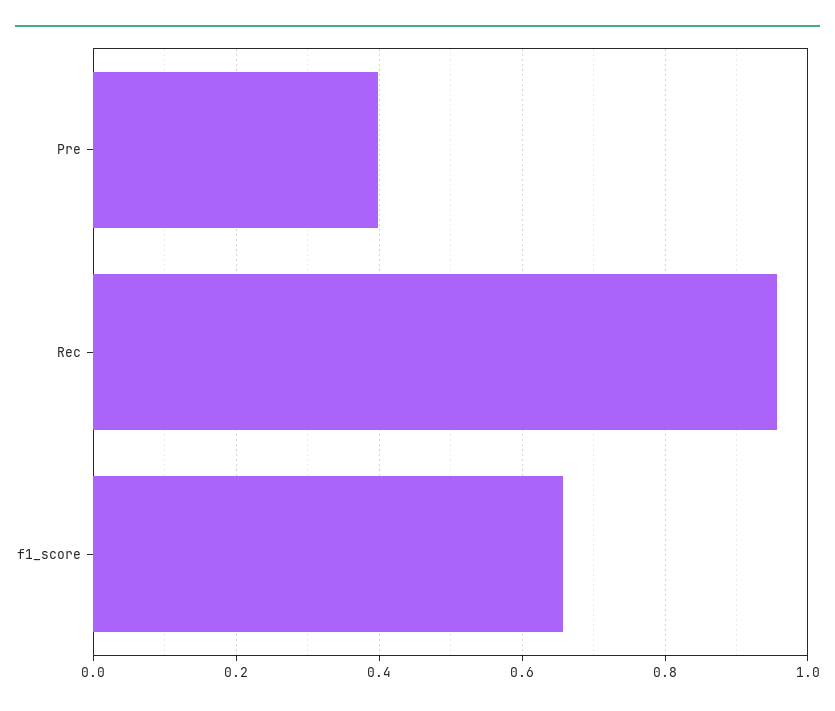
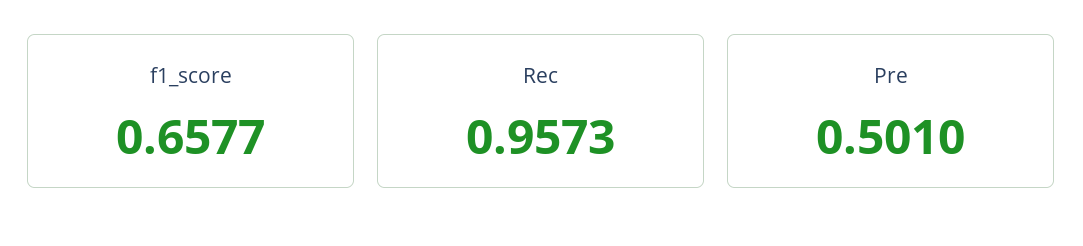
  {
-   "Pre": 0.4,
+   "Pre": 0.501,
    "Rec": 0.9573,
    "f1_score": 0.6577
  }

